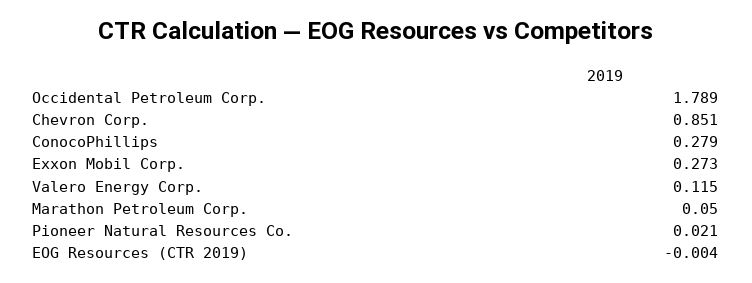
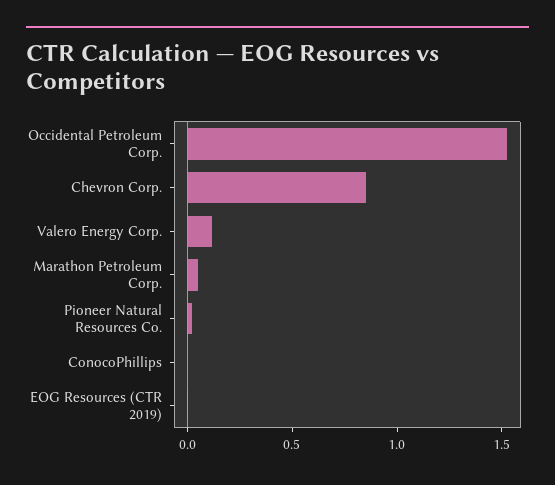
  {
-   "Occidental Petroleum Corp.": 1.789,
+   "Occidental Petroleum Corp.": 1.5,
    "Chevron Corp.": 0.851,
-   "ConocoPhillips": 0.279,
+   "ConocoPhillips": 0,
-   "Exxon Mobil Corp.": 0.273,
    "Valero Energy Corp.": 0.115,
    "Marathon Petroleum Corp.": 0.05,
    "Pioneer Natural Resources Co.": 0.021,
    "EOG Resources (CTR 2019)": -0.004
  }

